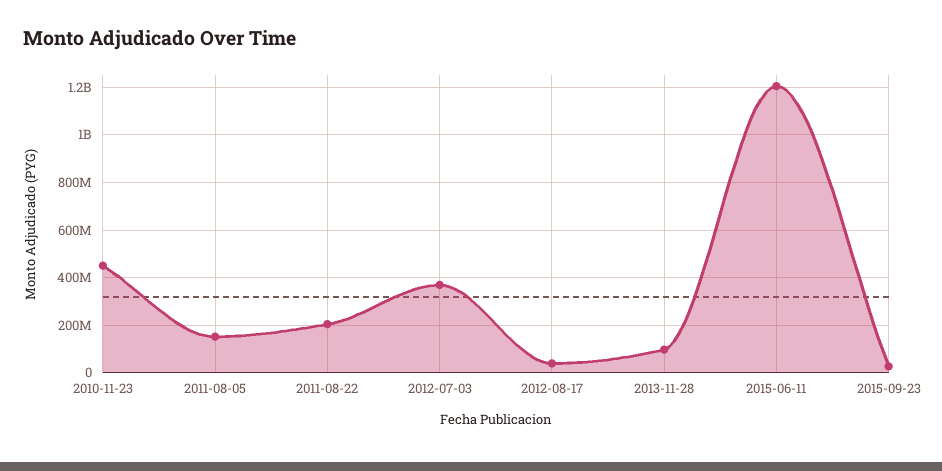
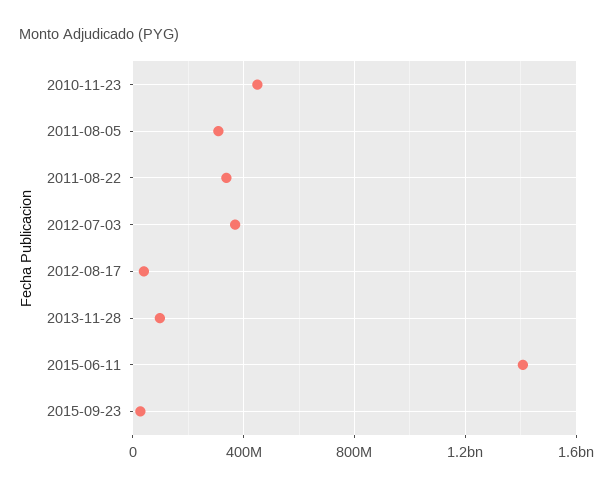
  {
    "2010-11-23": 450000000,
-   "2011-08-05": 150000000,
+   "2011-08-05": 300000000,
-   "2011-08-22": 200000000,
+   "2011-08-22": 350000000,
    "2012-07-03": 350000000,
    "2012-08-17": 50000000,
    "2013-11-28": 100000000,
-   "2015-06-11": 1200000000,
+   "2015-06-11": 1400000000,
    "2015-09-23": 50000000
  }

